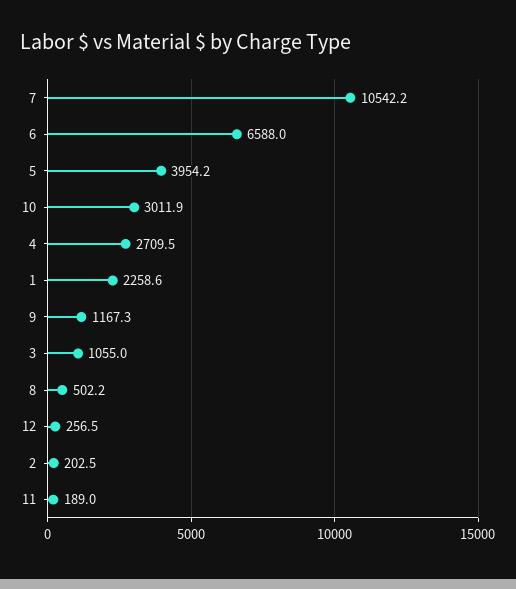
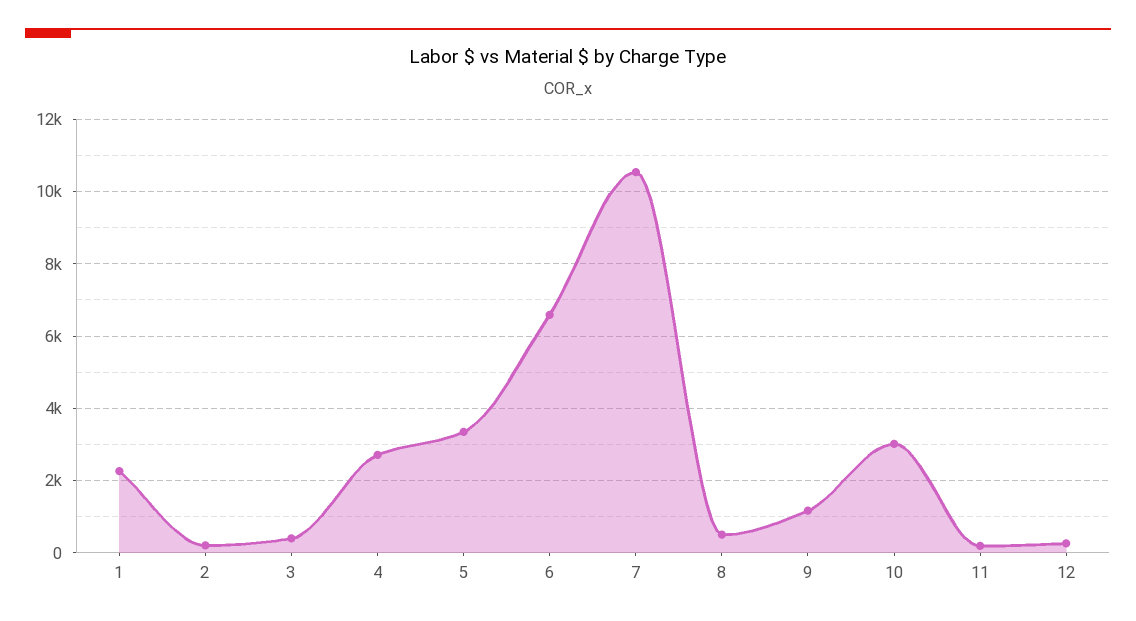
  {
    "7": 10542.2,
    "6": 6588,
-   "5": 3954.2,
+   "5": 3400,
    "10": 3011.9,
    "4": 2709.5,
    "1": 2258.6,
    "9": 1167.3,
-   "3": 1055,
+   "3": 400,
    "8": 502.2,
    "12": 256.5,
    "2": 202.5,
    "11": 189
  }

